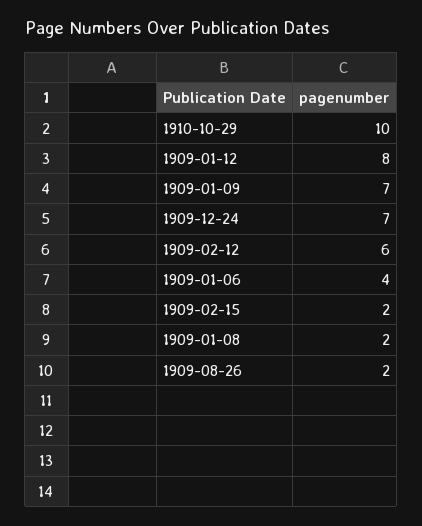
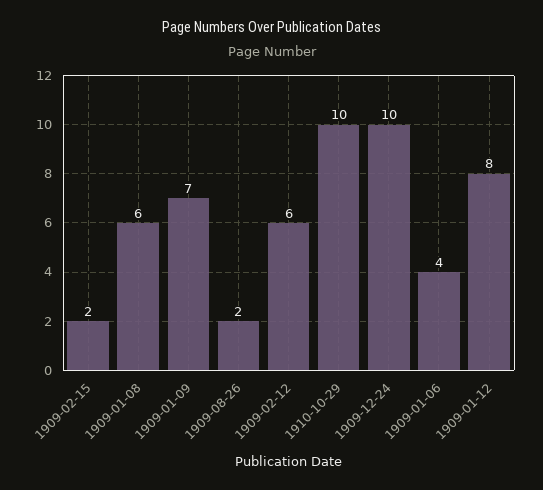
  {
    "1910-10-29": 10,
    "1909-01-12": 8,
    "1909-01-09": 7,
-   "1909-12-24": 7,
+   "1909-12-24": 10,
    "1909-02-12": 6,
    "1909-01-06": 4,
    "1909-02-15": 2,
-   "1909-01-08": 2,
+   "1909-01-08": 6,
    "1909-08-26": 2
  }

